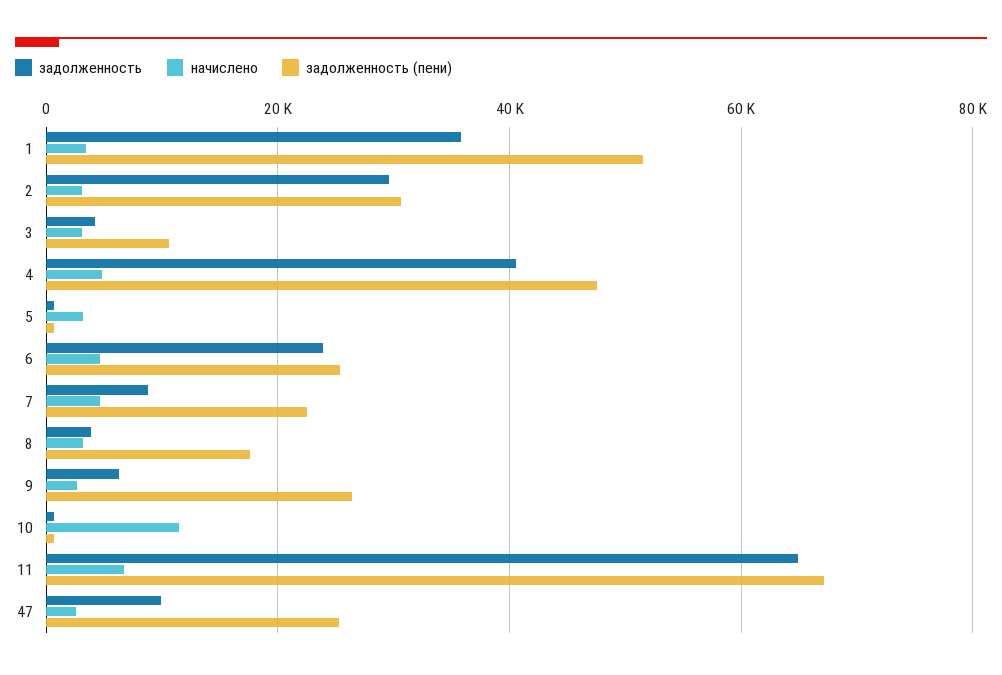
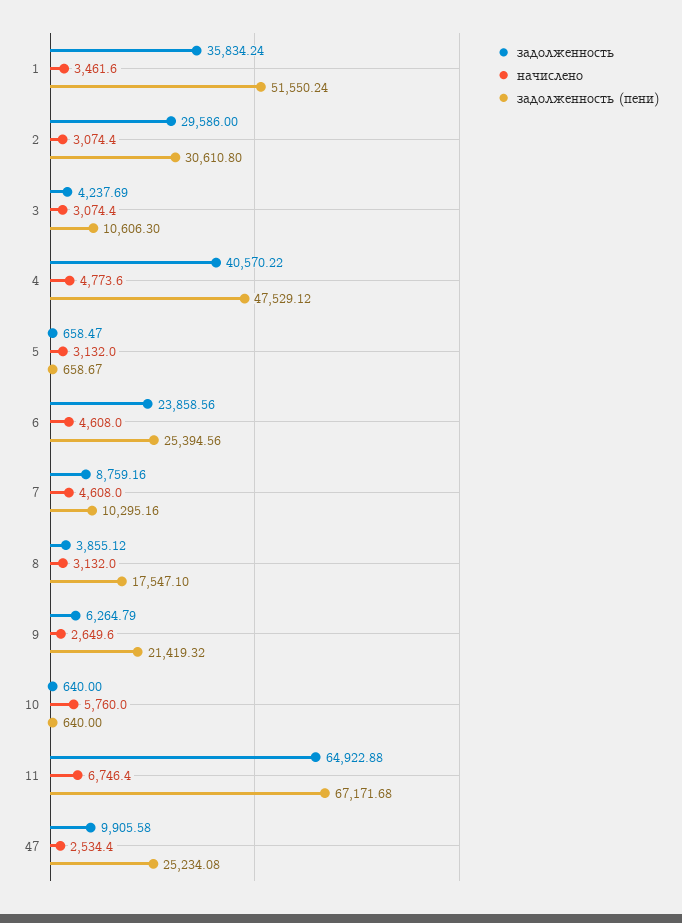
  {
    "задолженность": {
      "1": 35834.24,
      "2": 29586,
      "3": 4237.69,
      "4": 40570.22,
      "5": 658.47,
      "6": 23858.56,
      "7": 8759.16,
      "8": 3855.12,
      "9": 6264.79,
      "10": 640,
      "11": 64922.88,
      "47": 9905.58
    },
    "начислено": {
      "1": 3461.6,
      "2": 3074.4,
      "3": 3074.4,
      "4": 4773.6,
      "5": 3132,
      "6": 4608,
      "7": 4608,
      "8": 3132,
      "9": 2649.6,
-     "10": 12000,
+     "10": 5760,
      "11": 6746.4,
      "47": 2534.4
    },
    "задолженность (пени)": {
      "1": 51550.24,
      "2": 30610.8,
      "3": 10606.3,
      "4": 47529.12,
      "5": 658.67,
      "6": 25394.56,
-     "7": 22000,
+     "7": 10295.16,
      "8": 17547.1,
-     "9": 26000,
+     "9": 21419.32,
      "10": 640,
      "11": 67171.68,
      "47": 25234.08
    }
  }

